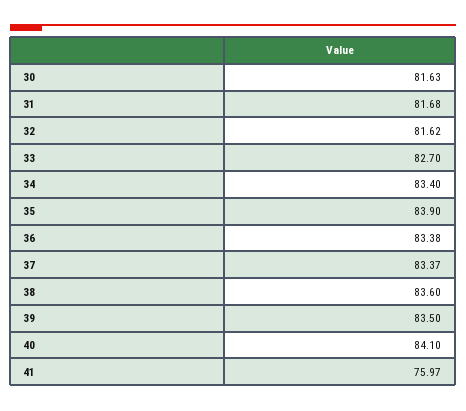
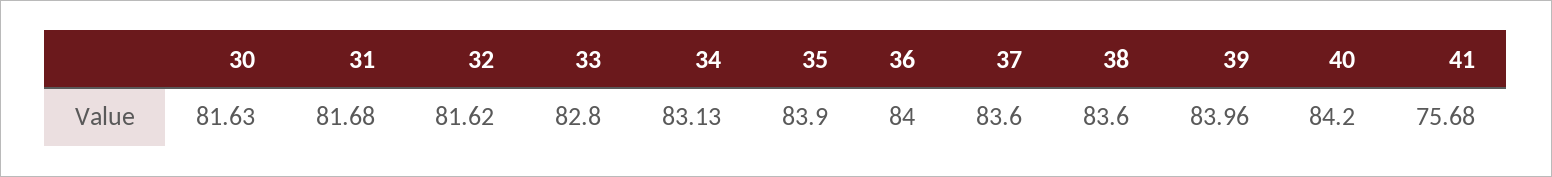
  {
    "30": 81.63,
    "31": 81.68,
    "32": 81.62,
-   "33": 82.7,
+   "33": 82.8,
-   "34": 83.4,
+   "34": 83.13,
    "35": 83.9,
-   "36": 83.38,
+   "36": 84,
-   "37": 83.37,
+   "37": 83.6,
    "38": 83.6,
-   "39": 83.5,
+   "39": 83.96,
-   "40": 84.1,
+   "40": 84.2,
-   "41": 75.97
+   "41": 75.68
  }

